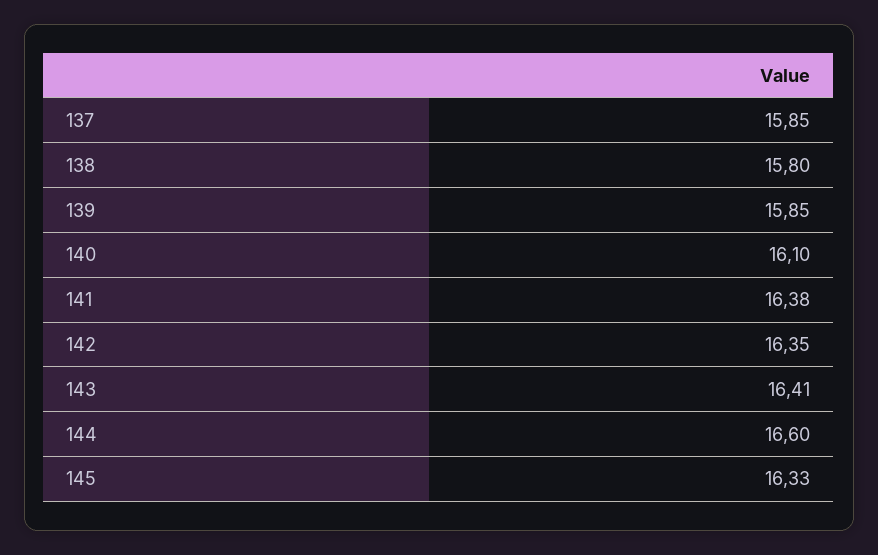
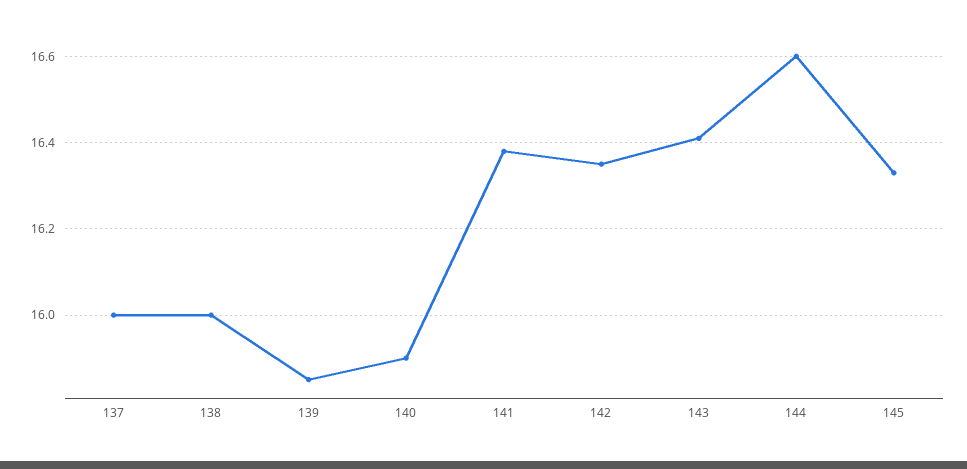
  {
-   "137": 15.85,
+   "137": 16,
-   "138": 15.8,
+   "138": 16,
    "139": 15.85,
-   "140": 16.1,
+   "140": 15.9,
    "141": 16.38,
    "142": 16.35,
    "143": 16.41,
    "144": 16.6,
    "145": 16.33
  }

